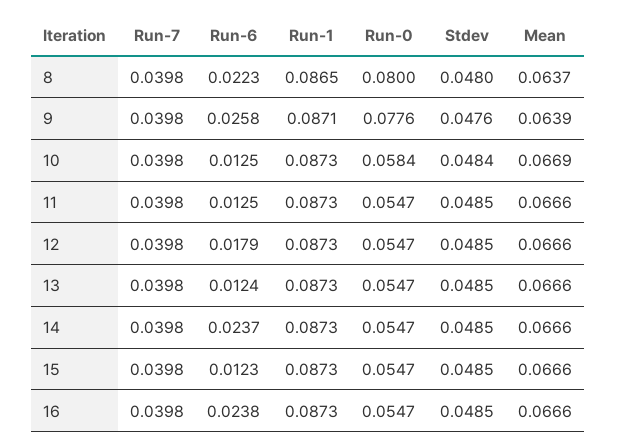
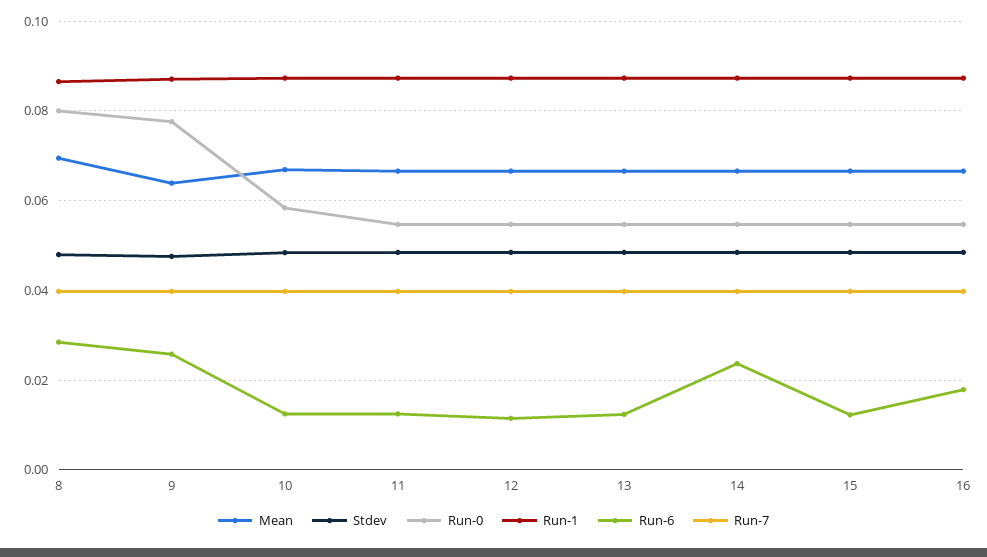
  {
    "Run-7": {
      "8": 0.0398,
      "9": 0.0398,
      "10": 0.0398,
      "11": 0.0398,
      "12": 0.0398,
      "13": 0.0398,
      "14": 0.0398,
      "15": 0.0398,
      "16": 0.0398
    },
    "Run-6": {
-     "8": 0.0223,
+     "8": 0.028,
      "9": 0.0258,
      "10": 0.0125,
      "11": 0.0125,
-     "12": 0.0179,
+     "12": 0.012,
      "13": 0.0124,
      "14": 0.0237,
      "15": 0.0123,
-     "16": 0.0238
+     "16": 0.018
    },
    "Run-1": {
      "8": 0.0865,
      "9": 0.0871,
      "10": 0.0873,
      "11": 0.0873,
      "12": 0.0873,
      "13": 0.0873,
      "14": 0.0873,
      "15": 0.0873,
      "16": 0.0873
    },
    "Run-0": {
      "8": 0.08,
      "9": 0.0776,
      "10": 0.0584,
      "11": 0.0547,
      "12": 0.0547,
      "13": 0.0547,
      "14": 0.0547,
      "15": 0.0547,
      "16": 0.0547
    },
    "Stdev": {
      "8": 0.048,
      "9": 0.0476,
      "10": 0.0484,
      "11": 0.0485,
      "12": 0.0485,
      "13": 0.0485,
      "14": 0.0485,
      "15": 0.0485,
      "16": 0.0485
    },
    "Mean": {
-     "8": 0.0637,
+     "8": 0.07,
      "9": 0.0639,
      "10": 0.0669,
      "11": 0.0666,
      "12": 0.0666,
      "13": 0.0666,
      "14": 0.0666,
      "15": 0.0666,
      "16": 0.0666
    }
  }

